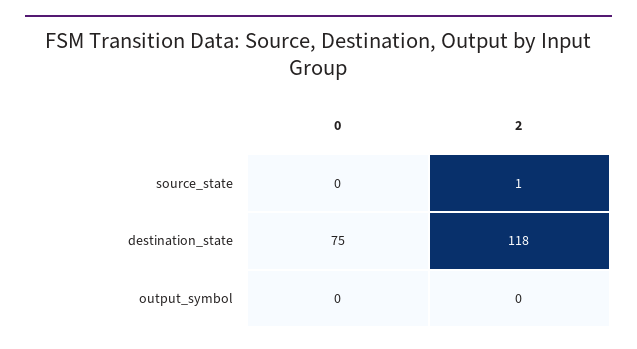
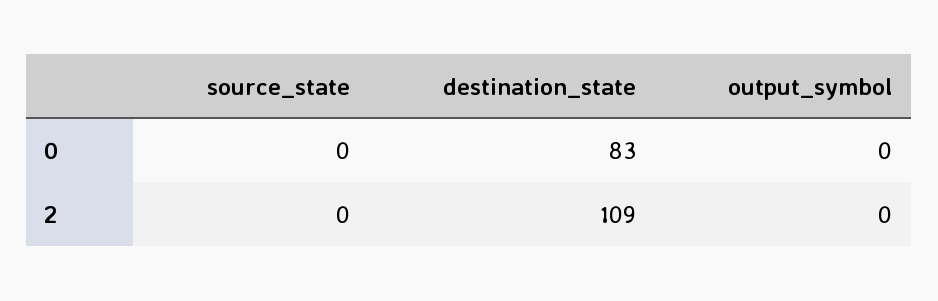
  {
    "0": {
      "source_state": 0,
-     "destination_state": 75,
+     "destination_state": 83,
      "output_symbol": 0
    },
    "2": {
-     "source_state": 1,
+     "source_state": 0,
-     "destination_state": 118,
+     "destination_state": 109,
      "output_symbol": 0
    }
  }

